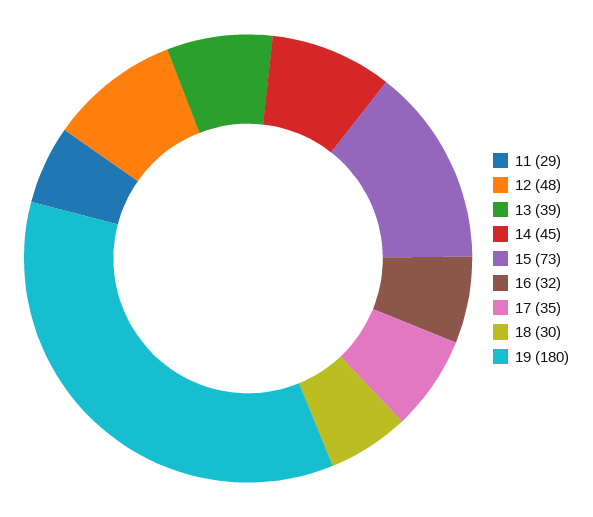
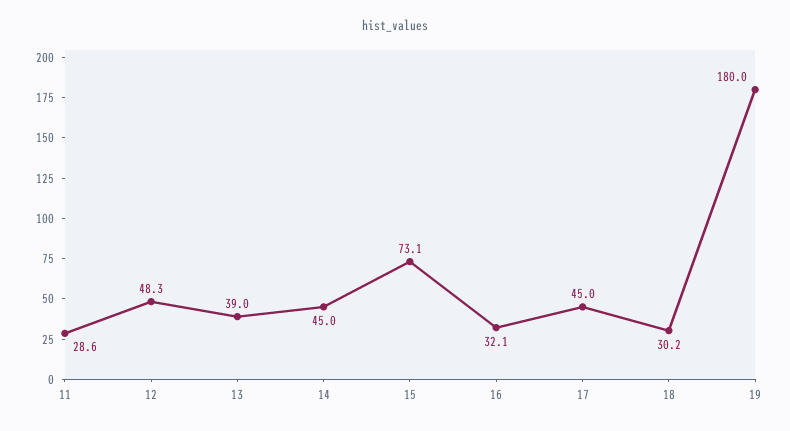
  {
    "11": 28.6,
    "12": 48.3,
    "13": 39,
    "14": 45,
    "15": 73.1,
    "16": 32.1,
-   "17": 35,
+   "17": 45,
    "18": 30.2,
    "19": 180
  }

